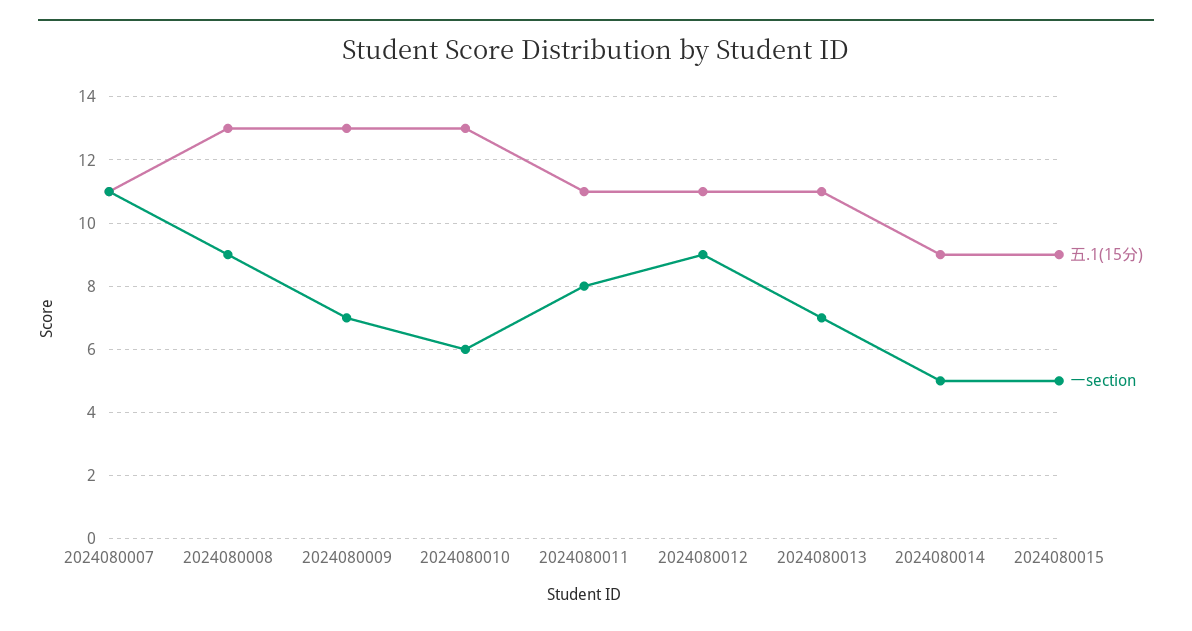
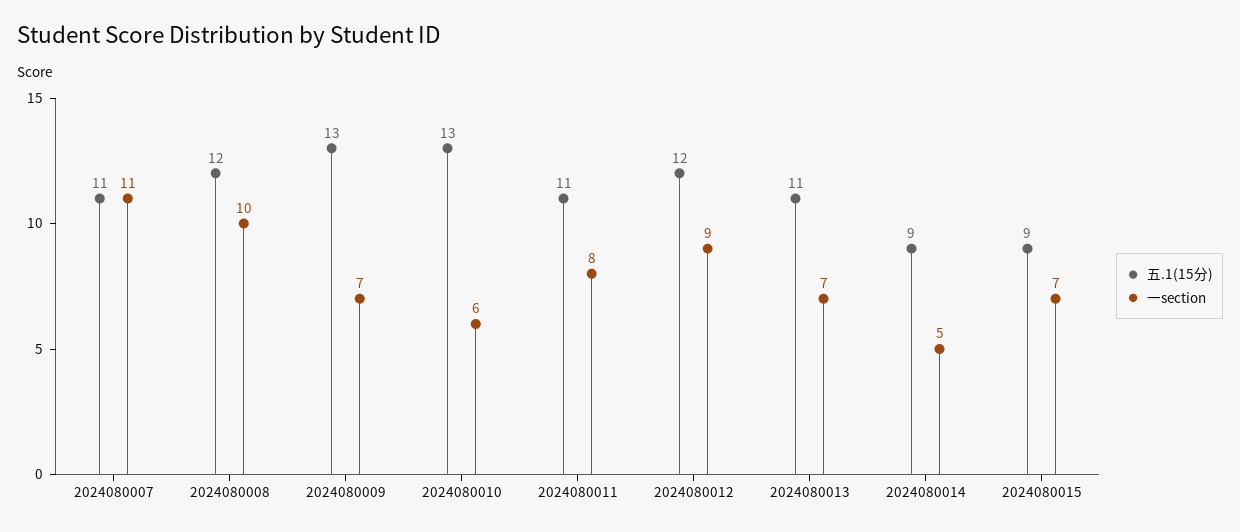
  {
    "五.1(15分)": {
      "2024080007": 11,
-     "2024080008": 13,
+     "2024080008": 12,
      "2024080009": 13,
      "2024080010": 13,
      "2024080011": 11,
-     "2024080012": 11,
+     "2024080012": 12,
      "2024080013": 11,
      "2024080014": 9,
      "2024080015": 9
    },
    "一section": {
      "2024080007": 11,
-     "2024080008": 9,
+     "2024080008": 10,
      "2024080009": 7,
      "2024080010": 6,
      "2024080011": 8,
      "2024080012": 9,
      "2024080013": 7,
      "2024080014": 5,
-     "2024080015": 5
+     "2024080015": 7
    }
  }

